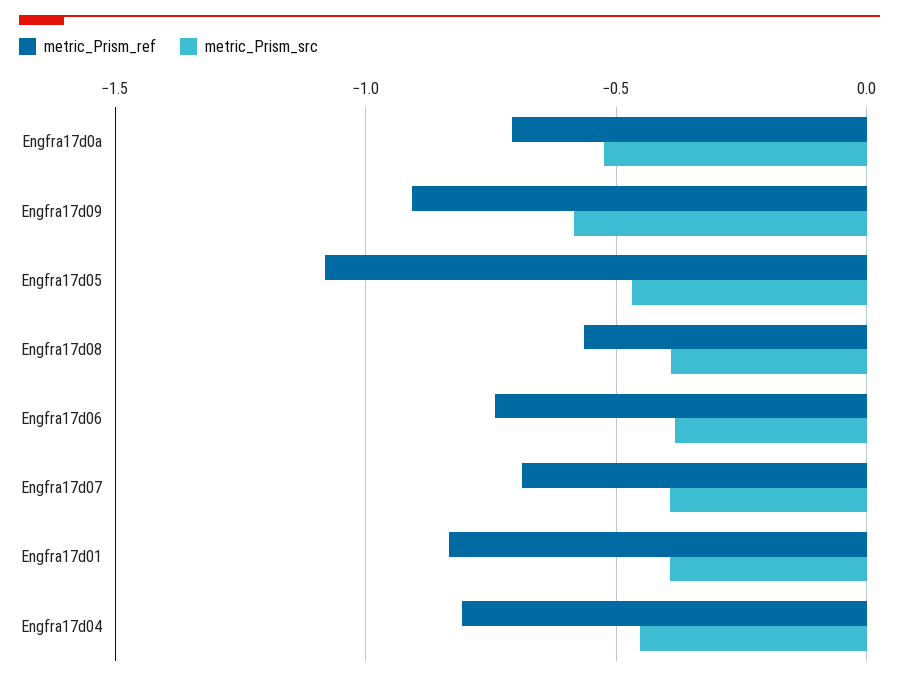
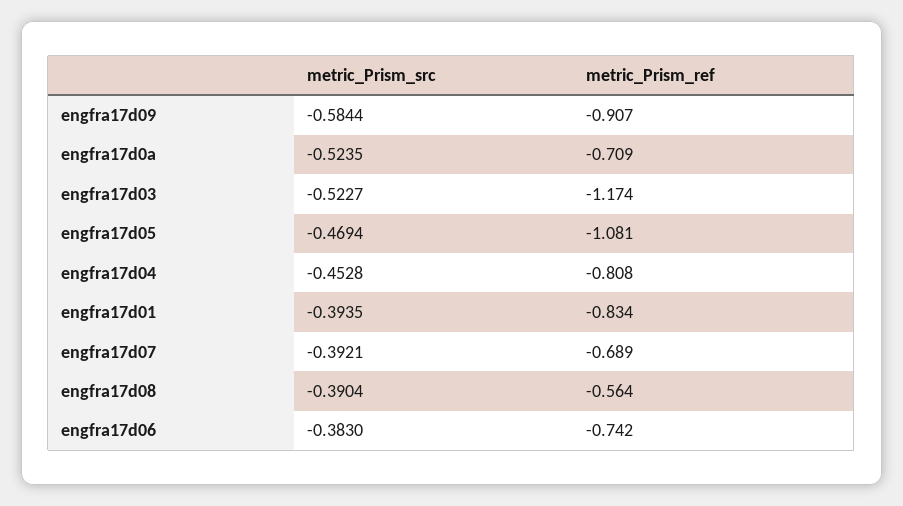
  {
    "metric_Prism_ref": {
      "Engfra17d0a": -0.709,
      "Engfra17d09": -0.907,
      "Engfra17d05": -1.081,
      "Engfra17d08": -0.564,
      "Engfra17d06": -0.742,
      "Engfra17d07": -0.689,
      "Engfra17d01": -0.834,
-     "Engfra17d04": -0.808
+     "Engfra17d04": -0.808,
+     "engfra17d03": -1.174
    },
    "metric_Prism_src": {
      "Engfra17d0a": -0.5235,
      "Engfra17d09": -0.5844,
      "Engfra17d05": -0.4694,
      "Engfra17d08": -0.3904,
      "Engfra17d06": -0.383,
      "Engfra17d07": -0.3921,
      "Engfra17d01": -0.3935,
-     "Engfra17d04": -0.4528
+     "Engfra17d04": -0.4528,
+     "engfra17d03": -0.5227
    }
  }

